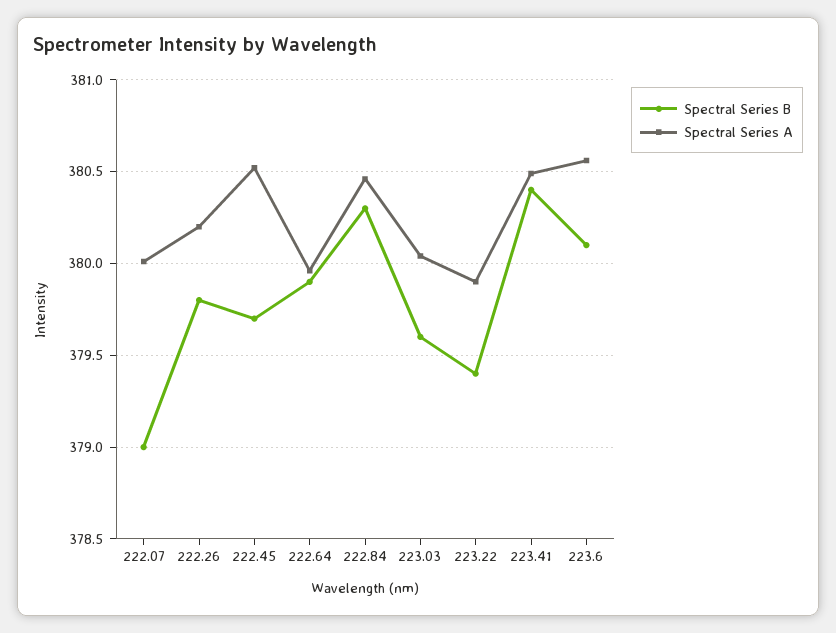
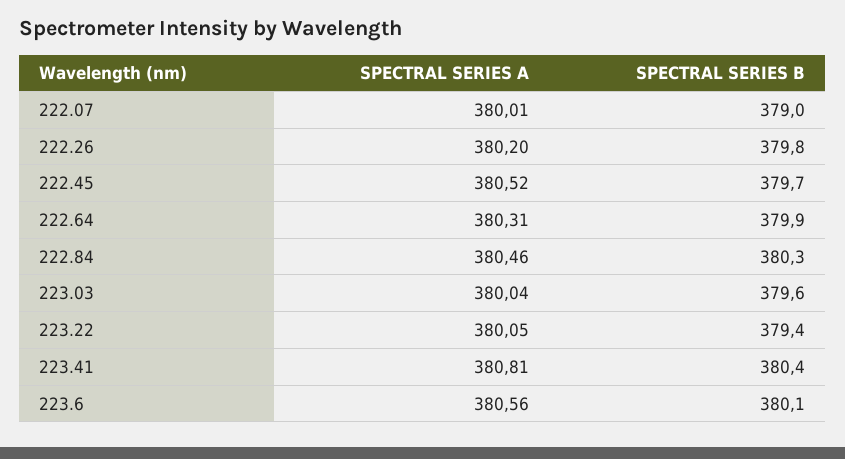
  {
    "Spectral Series B": {
      "222.07": 379,
      "222.26": 379.8,
      "222.45": 379.7,
      "222.64": 379.9,
      "222.84": 380.3,
      "223.03": 379.6,
      "223.22": 379.4,
      "223.41": 380.4,
      "223.6": 380.1
    },
    "Spectral Series A": {
      "222.07": 380.01,
      "222.26": 380.2,
      "222.45": 380.52,
-     "222.64": 379.95,
+     "222.64": 380.31,
      "222.84": 380.46,
      "223.03": 380.04,
-     "223.22": 379.9,
+     "223.22": 380.05,
-     "223.41": 380.5,
+     "223.41": 380.81,
      "223.6": 380.56
    }
  }

